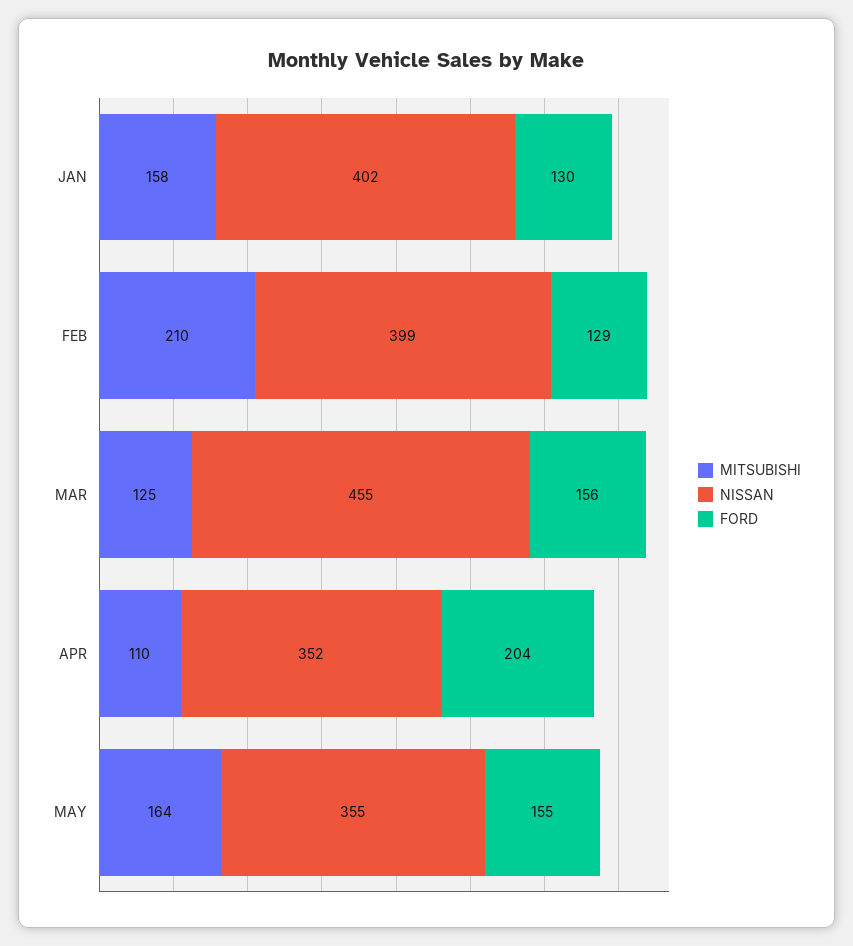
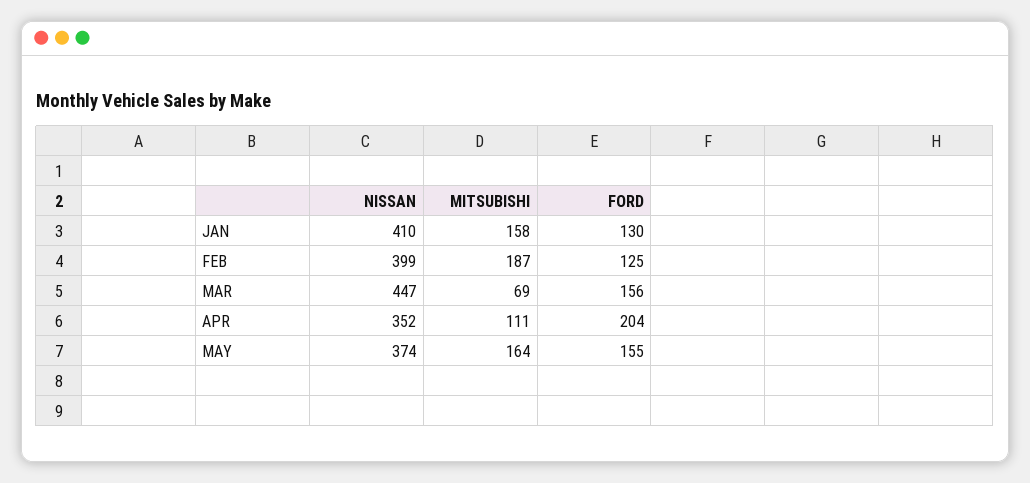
  {
    "MITSUBISHI": {
      "JAN": 158,
-     "FEB": 210,
+     "FEB": 187,
-     "MAR": 125,
+     "MAR": 69,
-     "APR": 110,
+     "APR": 111,
      "MAY": 164
    },
    "NISSAN": {
-     "JAN": 402,
+     "JAN": 410,
      "FEB": 399,
-     "MAR": 455,
+     "MAR": 447,
      "APR": 352,
-     "MAY": 355
+     "MAY": 374
    },
    "FORD": {
      "JAN": 130,
-     "FEB": 129,
+     "FEB": 125,
      "MAR": 156,
      "APR": 204,
      "MAY": 155
    }
  }

